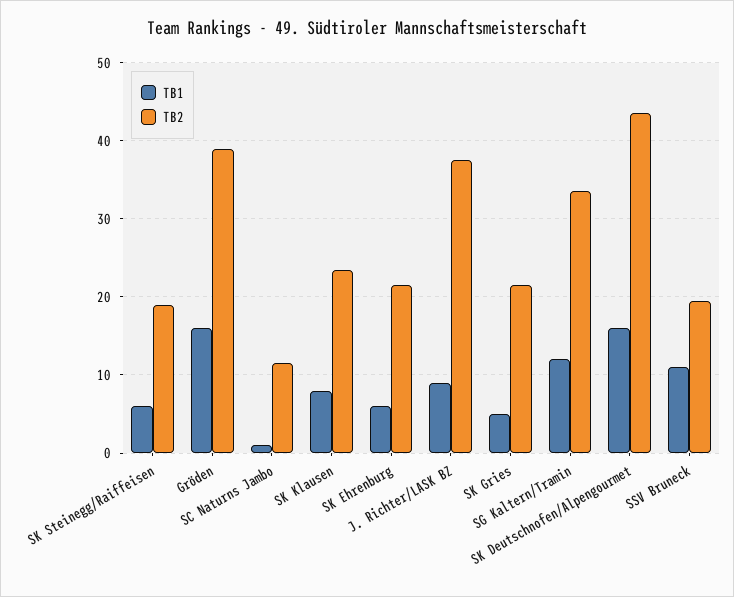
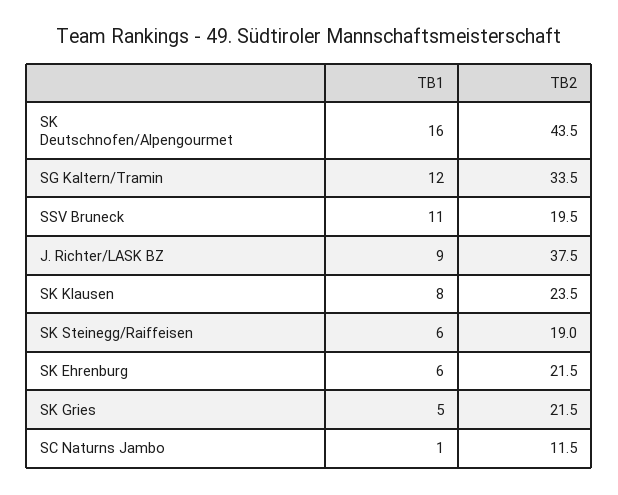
  {
    "TB1": {
      "SK Steinegg/Raiffeisen": 6,
-     "Gröden": 16,
      "SC Naturns Jambo": 1,
      "SK Klausen": 8,
      "SK Ehrenburg": 6,
      "J. Richter/LASK BZ": 9,
      "SK Gries": 5,
      "SG Kaltern/Tramin": 12,
      "SK Deutschnofen/Alpengourmet": 16,
      "SSV Bruneck": 11
    },
    "TB2": {
      "SK Steinegg/Raiffeisen": 19,
-     "Gröden": 39,
      "SC Naturns Jambo": 11.5,
      "SK Klausen": 23.5,
      "SK Ehrenburg": 21.5,
      "J. Richter/LASK BZ": 37.5,
      "SK Gries": 21.5,
      "SG Kaltern/Tramin": 33.5,
      "SK Deutschnofen/Alpengourmet": 43.5,
      "SSV Bruneck": 19.5
    }
  }

